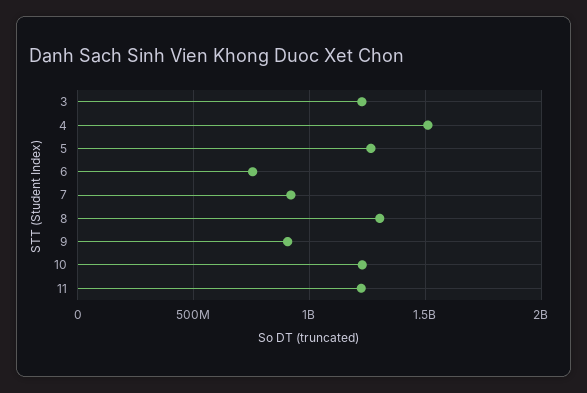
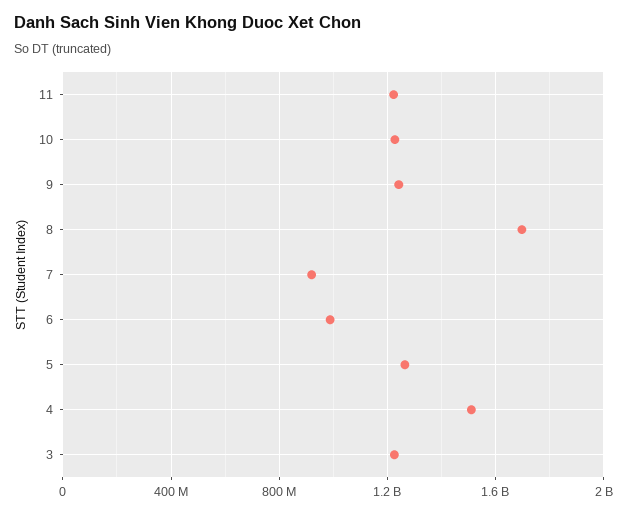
  {
    "3": 1250000000,
    "4": 1500000000,
    "5": 1250000000,
-   "6": 750000000,
+   "6": 1000000000,
    "7": 900000000,
-   "8": 1300000000,
+   "8": 1700000000,
-   "9": 900000000,
+   "9": 1250000000,
    "10": 1250000000,
    "11": 1200000000
  }

